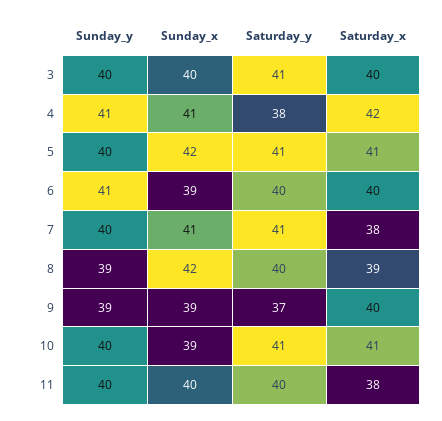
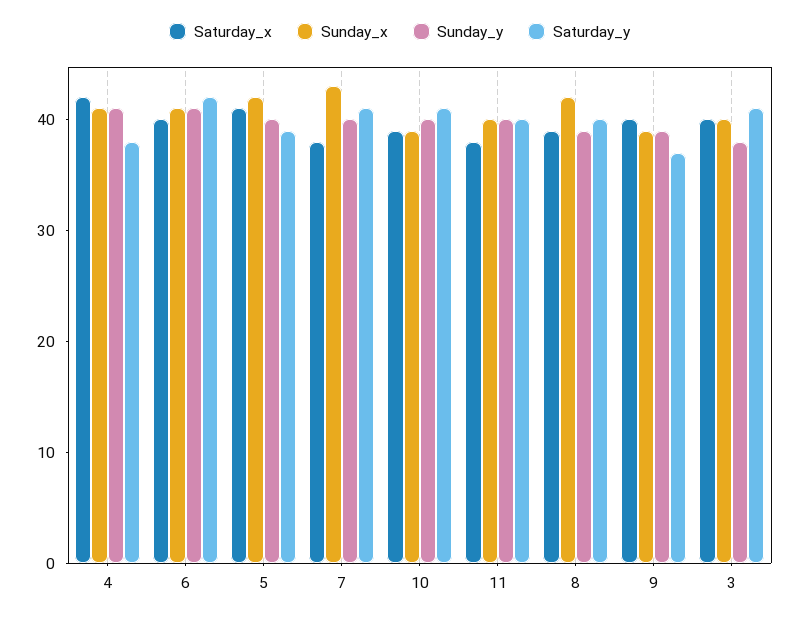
  {
    "Sunday_y": {
-     "3": 40,
+     "3": 38,
      "4": 41,
      "5": 40,
      "6": 41,
      "7": 40,
      "8": 39,
      "9": 39,
      "10": 40,
      "11": 40
    },
    "Sunday_x": {
      "3": 40,
      "4": 41,
      "5": 42,
-     "6": 39,
+     "6": 41,
-     "7": 41,
+     "7": 43,
      "8": 42,
      "9": 39,
      "10": 39,
      "11": 40
    },
    "Saturday_y": {
      "3": 41,
      "4": 38,
-     "5": 41,
+     "5": 39,
-     "6": 40,
+     "6": 42,
      "7": 41,
      "8": 40,
      "9": 37,
      "10": 41,
      "11": 40
    },
    "Saturday_x": {
      "3": 40,
      "4": 42,
      "5": 41,
      "6": 40,
      "7": 38,
      "8": 39,
      "9": 40,
-     "10": 41,
+     "10": 39,
      "11": 38
    }
  }

